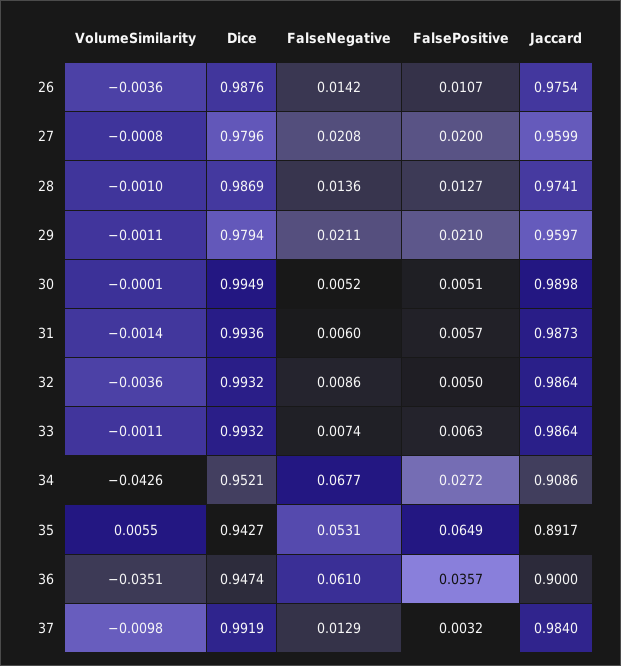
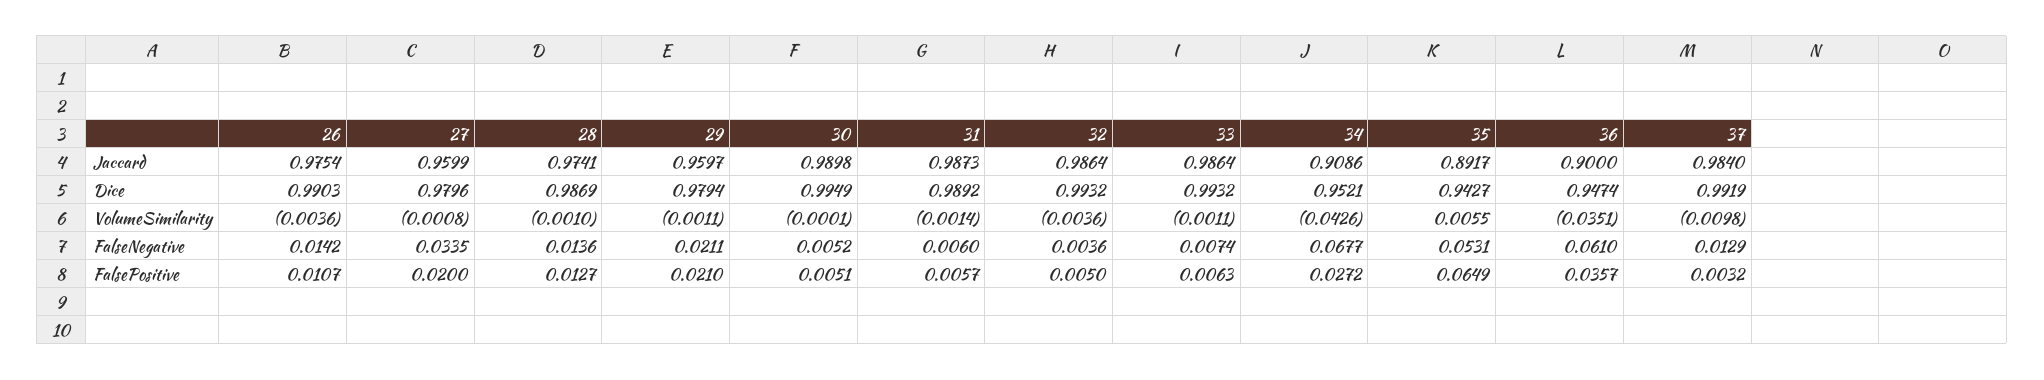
  {
    "VolumeSimilarity": {
      "26": -0.0036,
      "27": -0.0008,
      "28": -0.001,
      "29": -0.0011,
      "30": -0.0001,
      "31": -0.0014,
      "32": -0.0036,
      "33": -0.0011,
      "34": -0.0426,
      "35": 0.0055,
      "36": -0.0351,
      "37": -0.0098
    },
    "Dice": {
-     "26": 0.9876,
+     "26": 0.9903,
      "27": 0.9796,
      "28": 0.9869,
      "29": 0.9794,
      "30": 0.9949,
-     "31": 0.9936,
+     "31": 0.9892,
      "32": 0.9932,
      "33": 0.9932,
      "34": 0.9521,
      "35": 0.9427,
      "36": 0.9474,
      "37": 0.9919
    },
    "FalseNegative": {
      "26": 0.0142,
-     "27": 0.0208,
+     "27": 0.0335,
      "28": 0.0136,
      "29": 0.0211,
      "30": 0.0052,
      "31": 0.006,
-     "32": 0.0086,
+     "32": 0.0036,
      "33": 0.0074,
      "34": 0.0677,
      "35": 0.0531,
      "36": 0.061,
      "37": 0.0129
    },
    "FalsePositive": {
      "26": 0.0107,
      "27": 0.02,
      "28": 0.0127,
      "29": 0.021,
      "30": 0.0051,
      "31": 0.0057,
      "32": 0.005,
      "33": 0.0063,
      "34": 0.0272,
      "35": 0.0649,
      "36": 0.0357,
      "37": 0.0032
    },
    "Jaccard": {
      "26": 0.9754,
      "27": 0.9599,
      "28": 0.9741,
      "29": 0.9597,
      "30": 0.9898,
      "31": 0.9873,
      "32": 0.9864,
      "33": 0.9864,
      "34": 0.9086,
      "35": 0.8917,
      "36": 0.9,
      "37": 0.984
    }
  }

